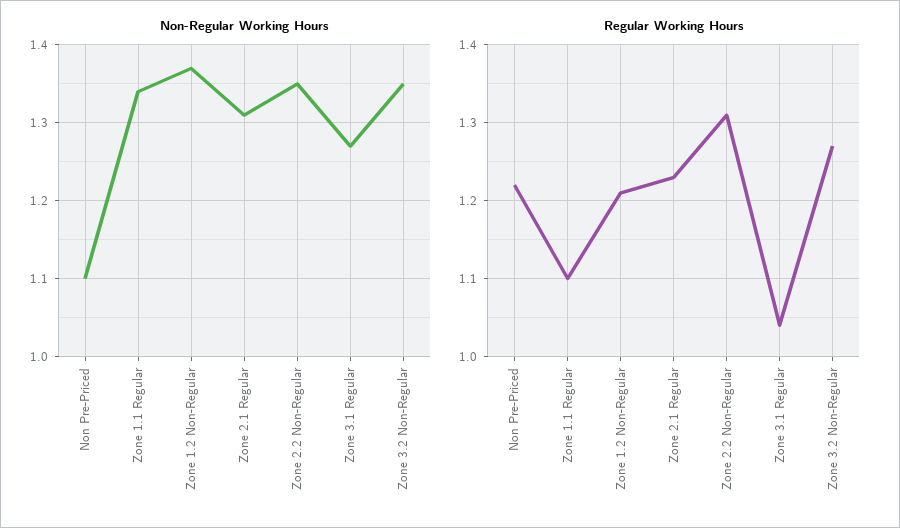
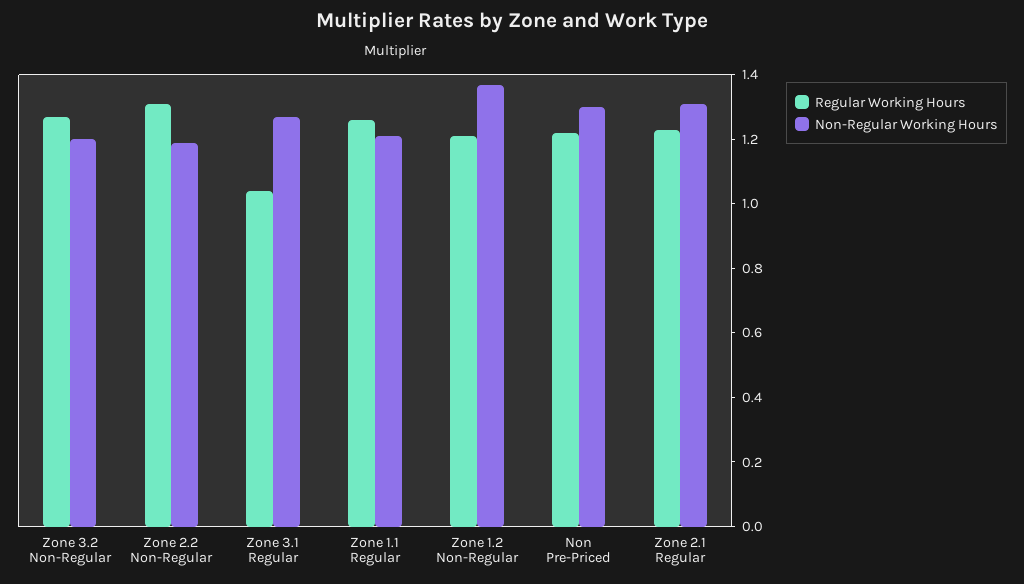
  {
    "Non-Regular Working Hours": {
-     "Non Pre-Priced": 1.1,
+     "Non Pre-Priced": 1.3,
-     "Zone 1.1 Regular": 1.34,
+     "Zone 1.1 Regular": 1.2,
      "Zone 1.2 Non-Regular": 1.37,
      "Zone 2.1 Regular": 1.31,
-     "Zone 2.2 Non-Regular": 1.35,
+     "Zone 2.2 Non-Regular": 1.2,
      "Zone 3.1 Regular": 1.27,
-     "Zone 3.2 Non-Regular": 1.35
+     "Zone 3.2 Non-Regular": 1.2
    },
    "Regular Working Hours": {
      "Non Pre-Priced": 1.22,
-     "Zone 1.1 Regular": 1.1,
+     "Zone 1.1 Regular": 1.25,
      "Zone 1.2 Non-Regular": 1.21,
      "Zone 2.1 Regular": 1.23,
      "Zone 2.2 Non-Regular": 1.31,
      "Zone 3.1 Regular": 1.04,
      "Zone 3.2 Non-Regular": 1.27
    }
  }

